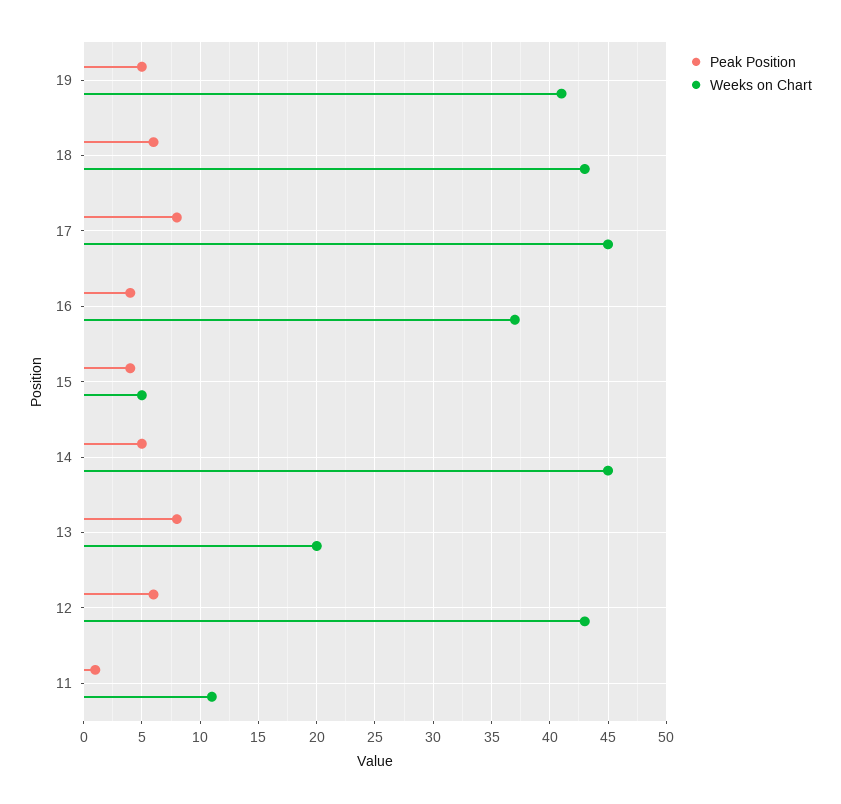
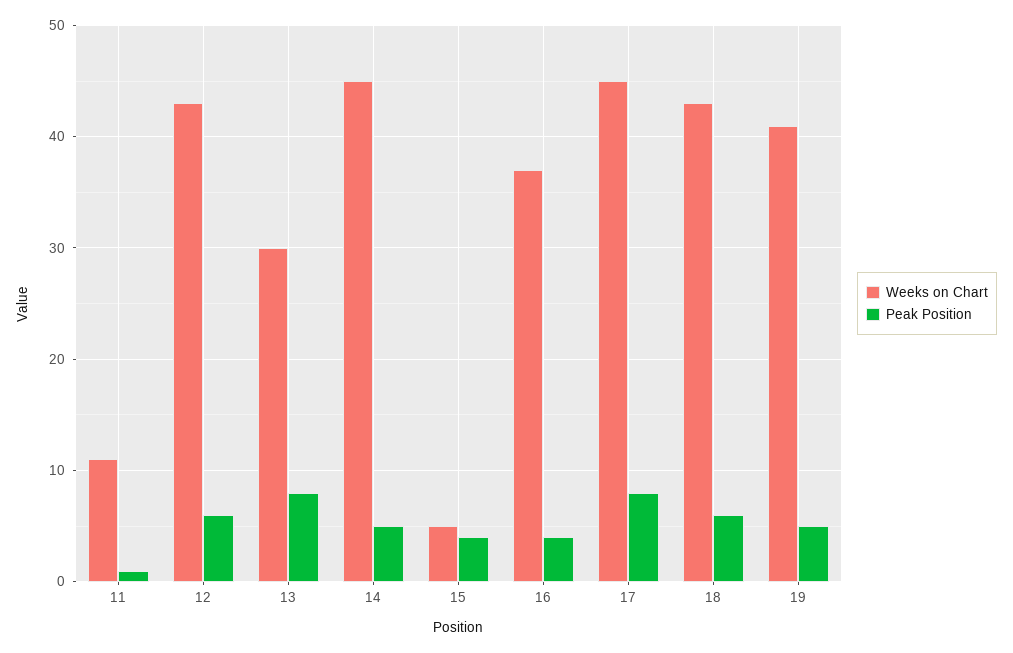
  {
    "Peak Position": {
      "19": 5,
      "18": 6,
      "17": 8,
      "16": 4,
      "15": 4,
      "14": 5,
      "13": 8,
      "12": 6,
      "11": 1
    },
    "Weeks on Chart": {
      "19": 41,
      "18": 43,
      "17": 45,
      "16": 37,
      "15": 5,
      "14": 45,
-     "13": 20,
+     "13": 30,
      "12": 43,
      "11": 11
    }
  }

